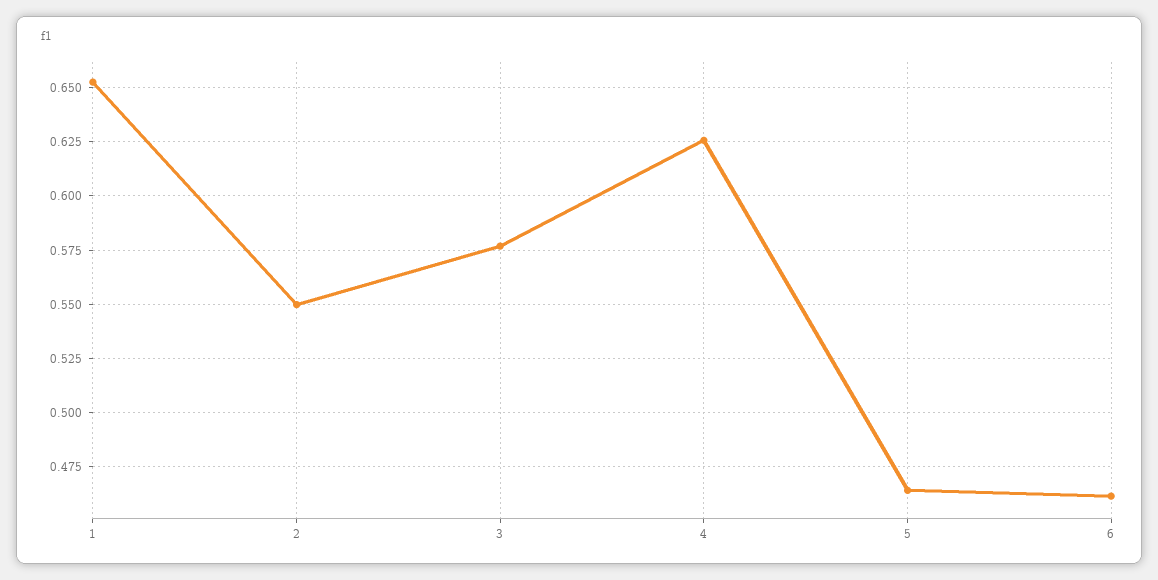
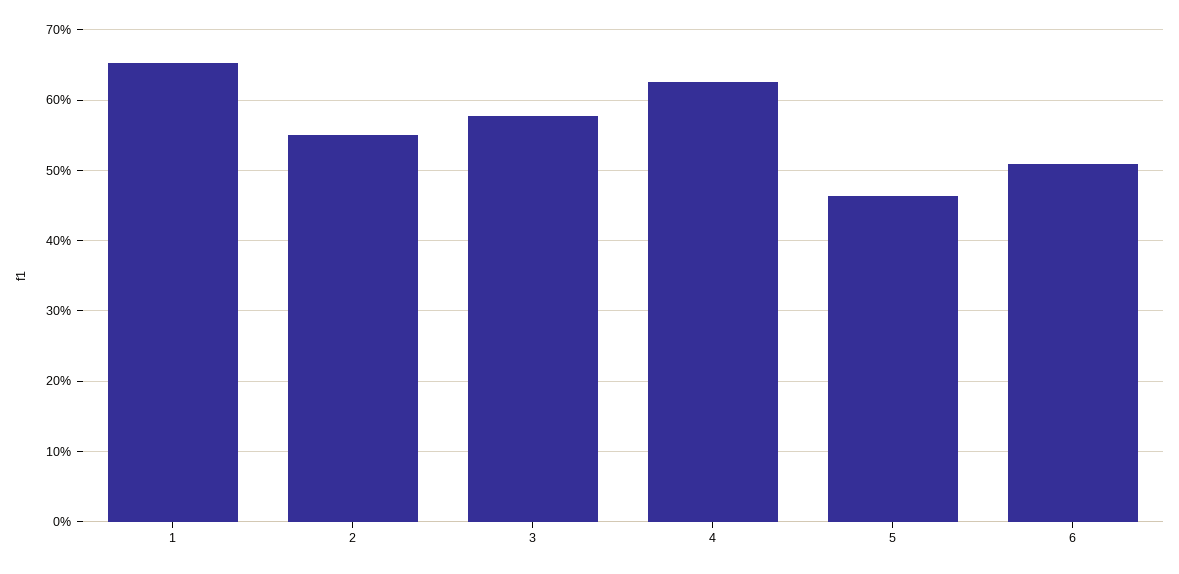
  {
    "1": 0.655,
    "2": 0.55,
    "3": 0.575,
    "4": 0.625,
    "5": 0.465,
-   "6": 0.46
+   "6": 0.51
  }

